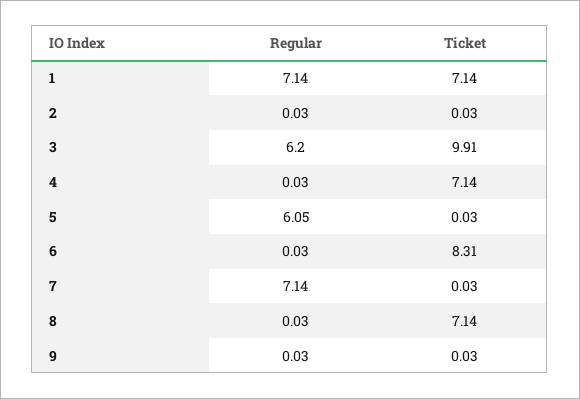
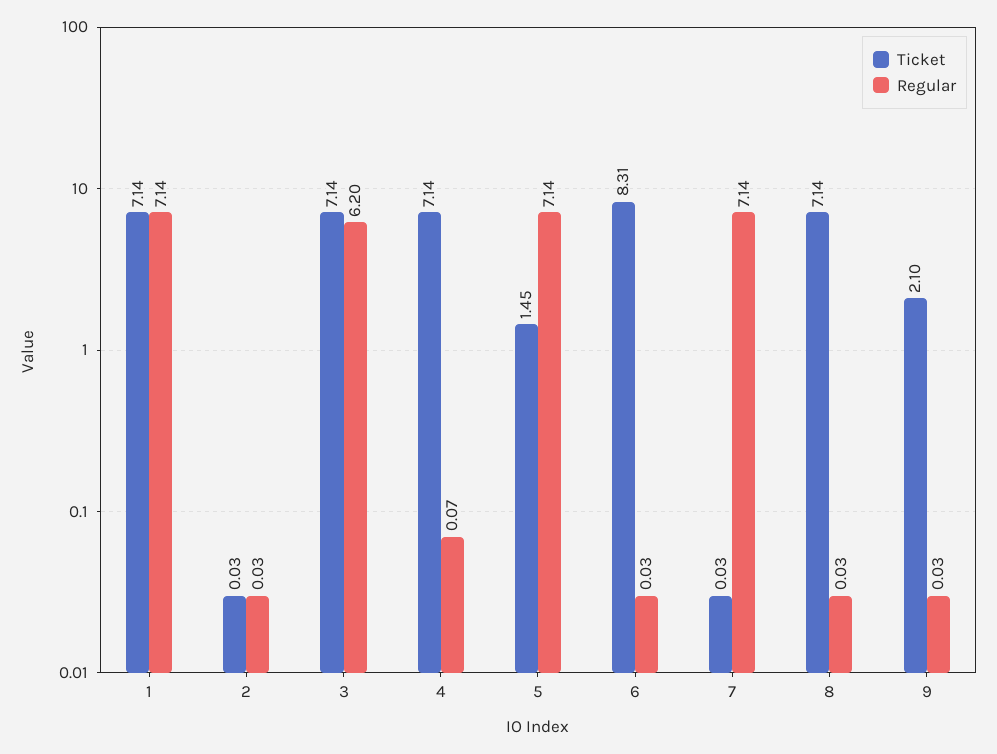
  {
    "Regular": {
      "1": 7.14,
      "2": 0.03,
      "3": 6.2,
-     "4": 0.03,
+     "4": 0.07,
-     "5": 6.05,
+     "5": 7.14,
      "6": 0.03,
      "7": 7.14,
      "8": 0.03,
      "9": 0.03
    },
    "Ticket": {
      "1": 7.14,
      "2": 0.03,
-     "3": 9.91,
+     "3": 7.14,
      "4": 7.14,
-     "5": 0.03,
+     "5": 1.45,
      "6": 8.31,
      "7": 0.03,
      "8": 7.14,
-     "9": 0.03
+     "9": 2.1
    }
  }

